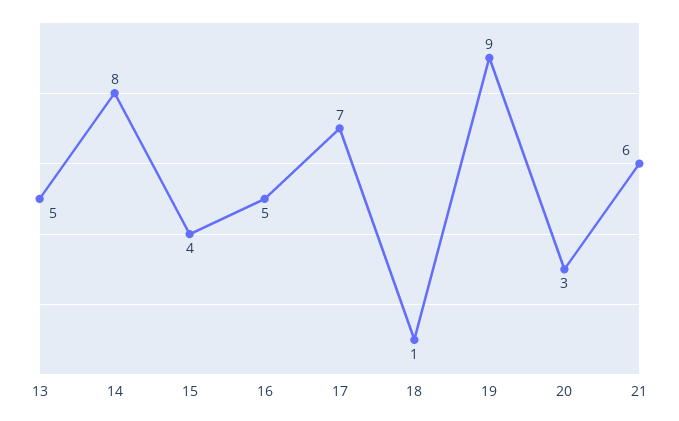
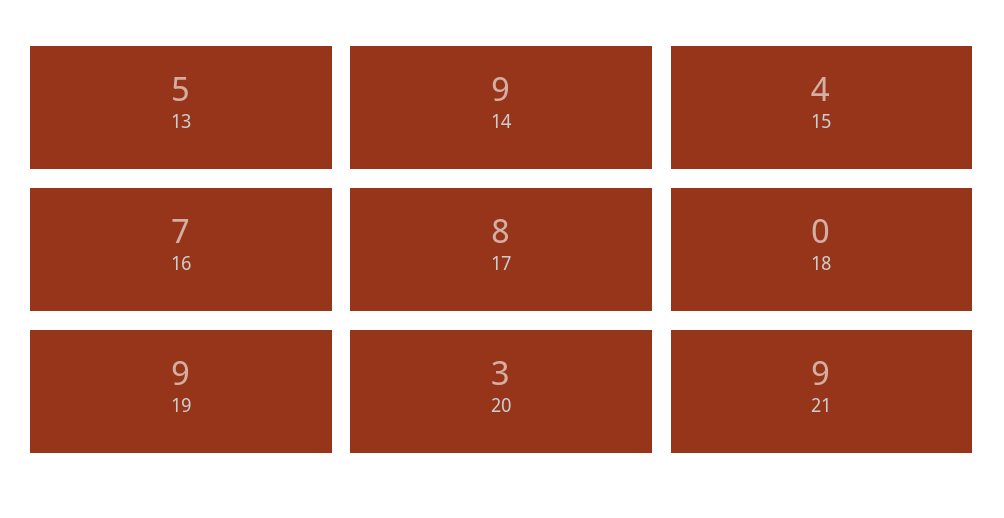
  {
    "13": 5,
-   "14": 8,
+   "14": 9,
    "15": 4,
-   "16": 5,
+   "16": 7,
-   "17": 7,
+   "17": 8,
-   "18": 1,
+   "18": 0,
    "19": 9,
    "20": 3,
-   "21": 6
+   "21": 9
  }

